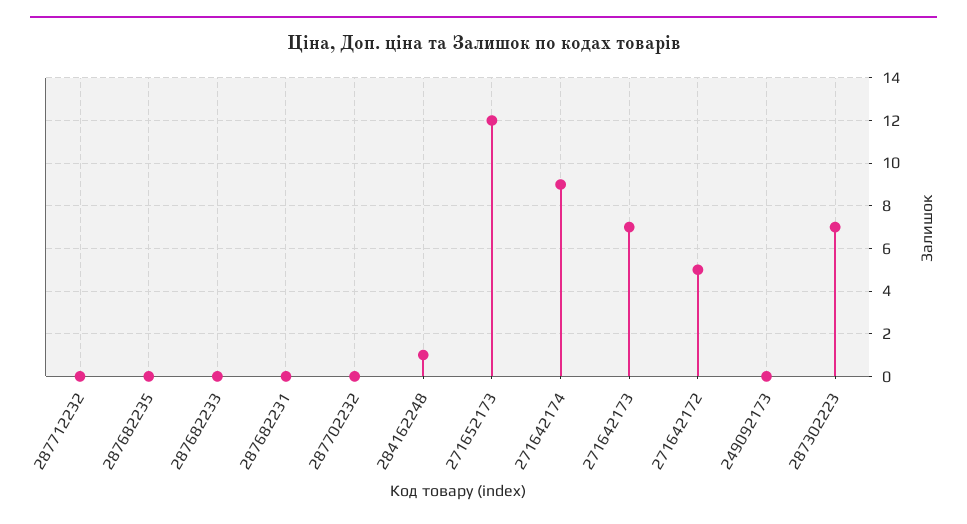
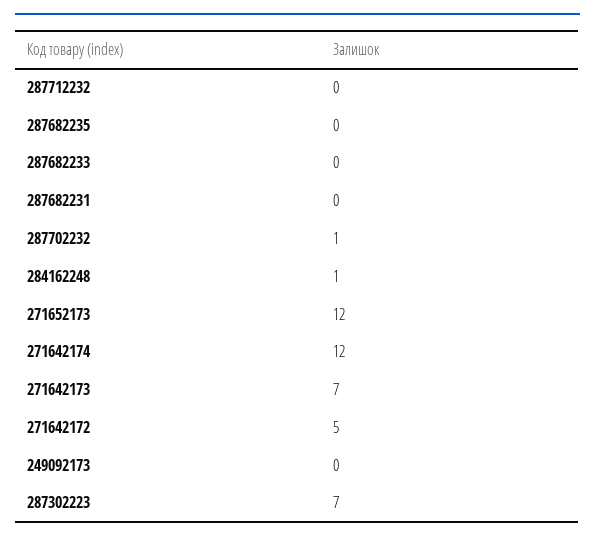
  {
    "287712232": 0,
    "287682235": 0,
    "287682233": 0,
    "287682231": 0,
-   "287702232": 0,
+   "287702232": 1,
    "284162248": 1,
    "271652173": 12,
-   "271642174": 9,
+   "271642174": 12,
    "271642173": 7,
    "271642172": 5,
    "249092173": 0,
    "287302223": 7
  }

